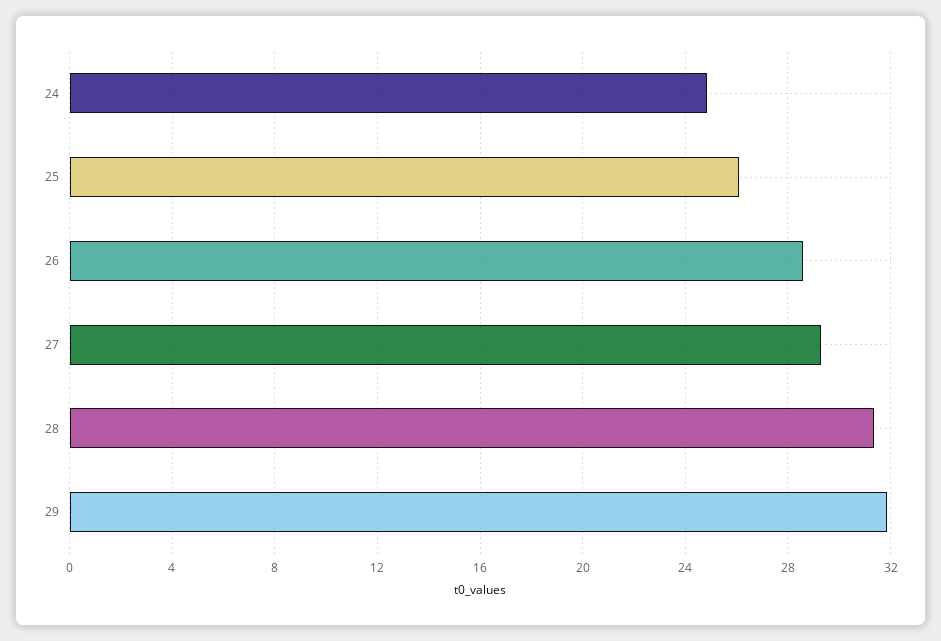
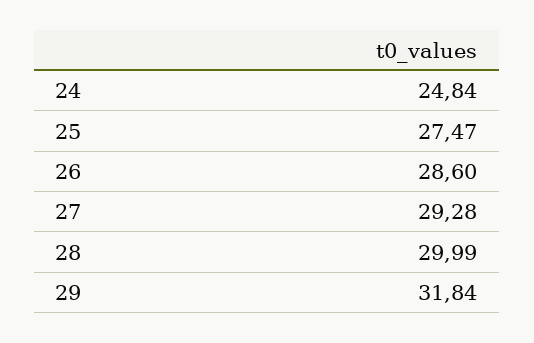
  {
    "24": 24.84,
-   "25": 26,
+   "25": 27.47,
    "26": 28.6,
    "27": 29.28,
-   "28": 31.5,
+   "28": 29.99,
    "29": 31.84
  }

